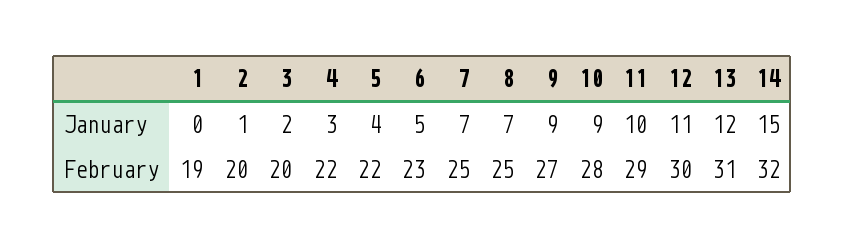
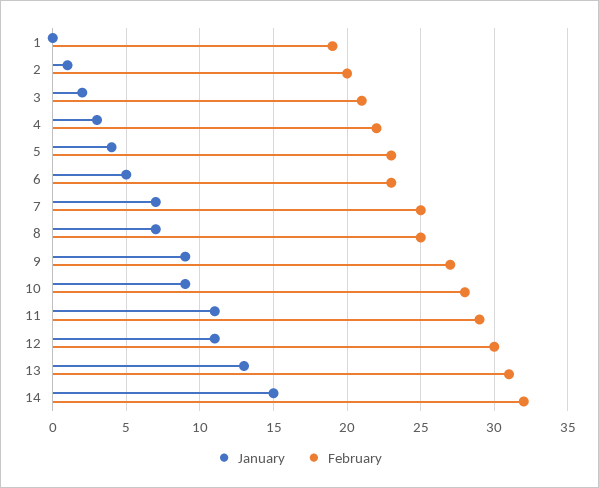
  {
    "January": {
      "1": 0,
      "2": 1,
      "3": 2,
      "4": 3,
      "5": 4,
      "6": 5,
      "7": 7,
      "8": 7,
      "9": 9,
      "10": 9,
-     "11": 10,
+     "11": 11,
      "12": 11,
-     "13": 12,
+     "13": 13,
      "14": 15
    },
    "February": {
      "1": 19,
      "2": 20,
-     "3": 20,
+     "3": 21,
      "4": 22,
-     "5": 22,
+     "5": 23,
      "6": 23,
      "7": 25,
      "8": 25,
      "9": 27,
      "10": 28,
      "11": 29,
      "12": 30,
      "13": 31,
      "14": 32
    }
  }

